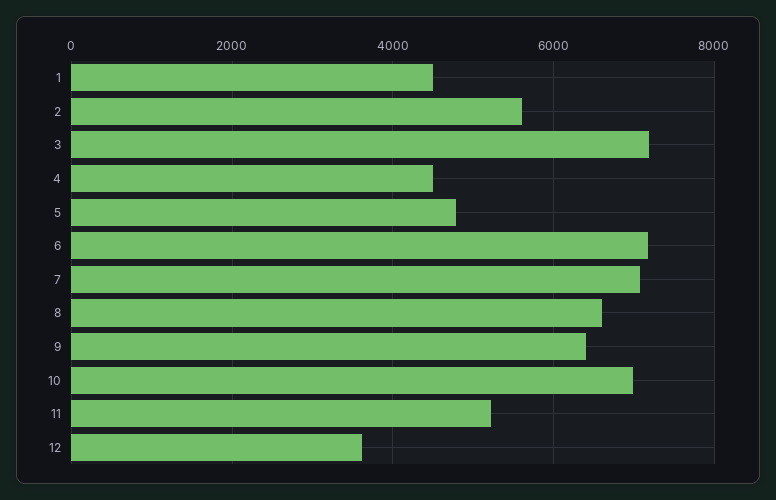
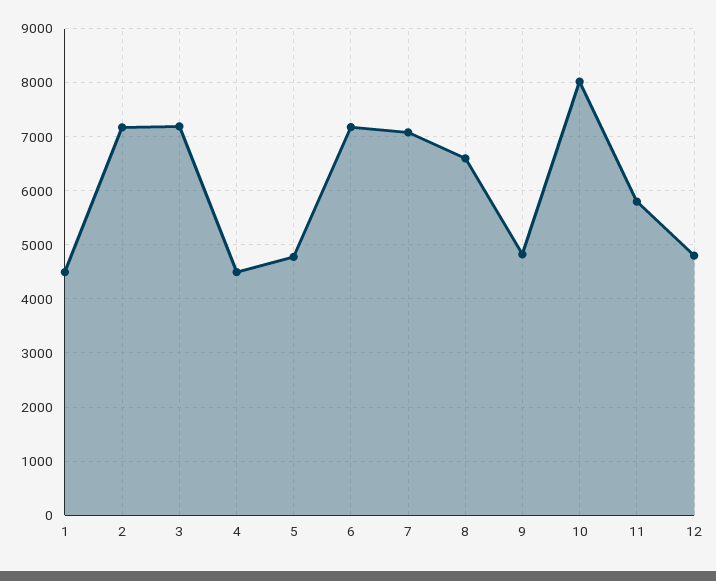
  {
    "1": 4400,
-   "2": 5600,
+   "2": 7200,
    "3": 7200,
    "4": 4400,
    "5": 4800,
    "6": 7200,
    "7": 7000,
    "8": 6600,
-   "9": 6400,
+   "9": 4800,
-   "10": 7000,
+   "10": 8000,
-   "11": 5200,
+   "11": 5800,
-   "12": 3600
+   "12": 4800
  }

